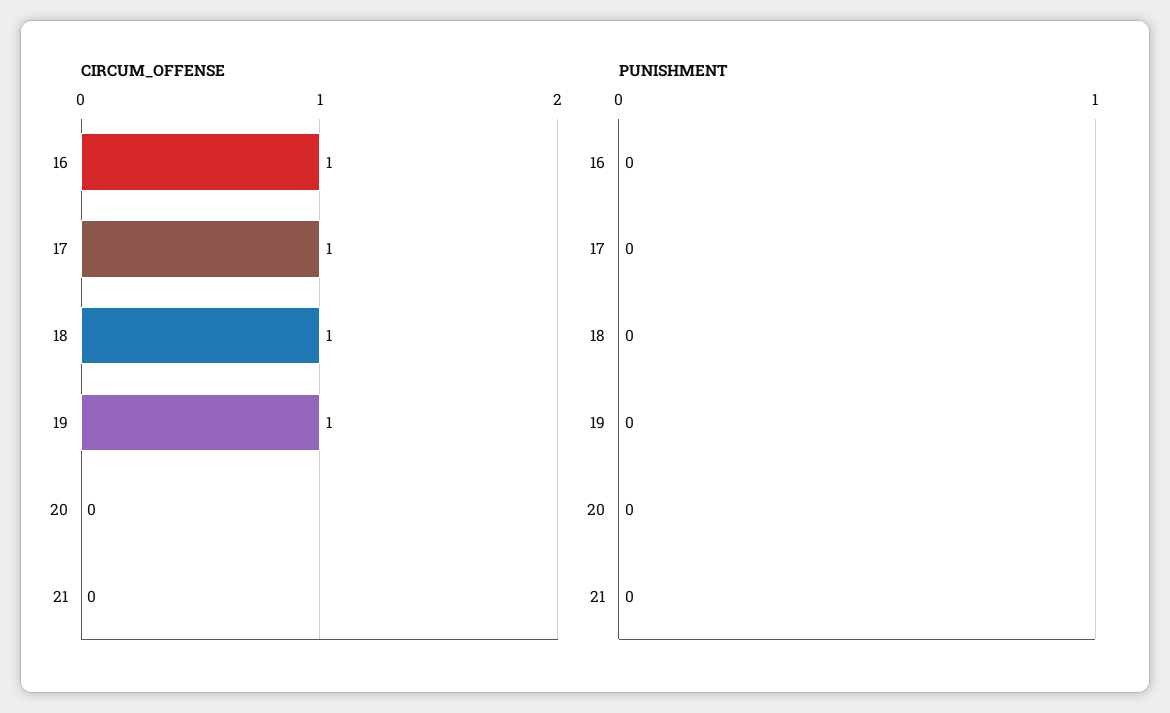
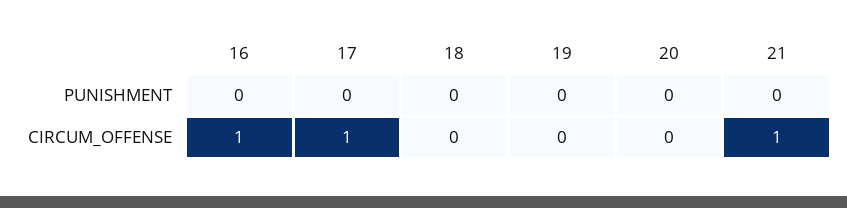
  {
    "CIRCUM_OFFENSE": {
      "16": 1,
      "17": 1,
-     "18": 1,
+     "18": 0,
-     "19": 1,
+     "19": 0,
      "20": 0,
-     "21": 0
+     "21": 1
    },
    "PUNISHMENT": {
      "16": 0,
      "17": 0,
      "18": 0,
      "19": 0,
      "20": 0,
      "21": 0
    }
  }

